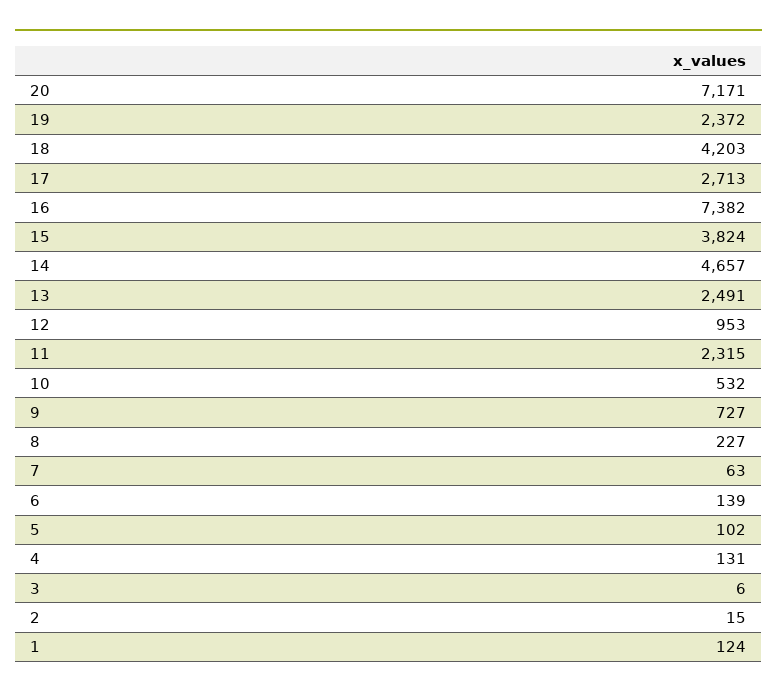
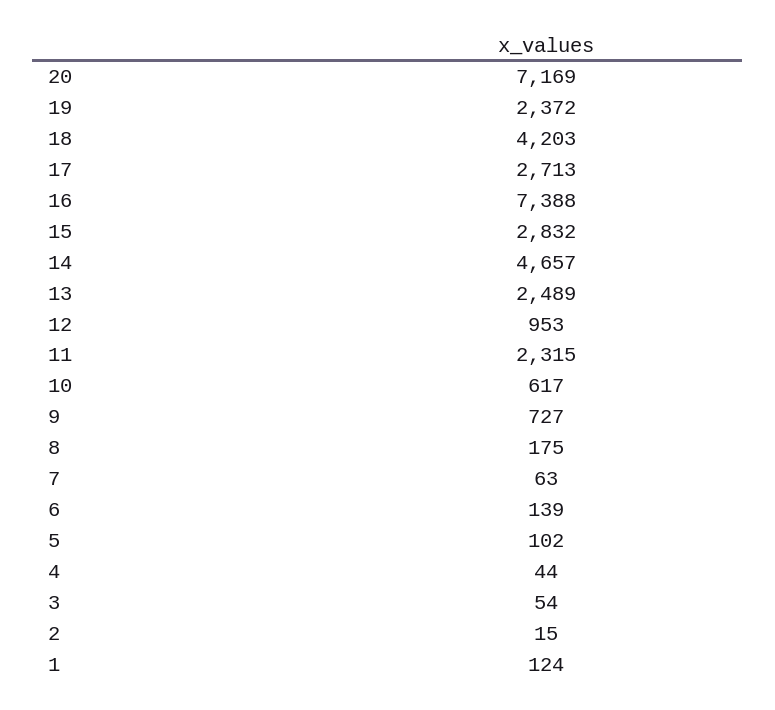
  {
-   "20": 7171,
+   "20": 7169,
    "19": 2372,
    "18": 4203,
    "17": 2713,
-   "16": 7382,
+   "16": 7388,
-   "15": 3824,
+   "15": 2832,
    "14": 4657,
-   "13": 2491,
+   "13": 2489,
    "12": 953,
    "11": 2315,
-   "10": 532,
+   "10": 617,
    "9": 727,
-   "8": 227,
+   "8": 175,
    "7": 63,
    "6": 139,
    "5": 102,
-   "4": 131,
+   "4": 44,
-   "3": 6,
+   "3": 54,
    "2": 15,
    "1": 124
  }

